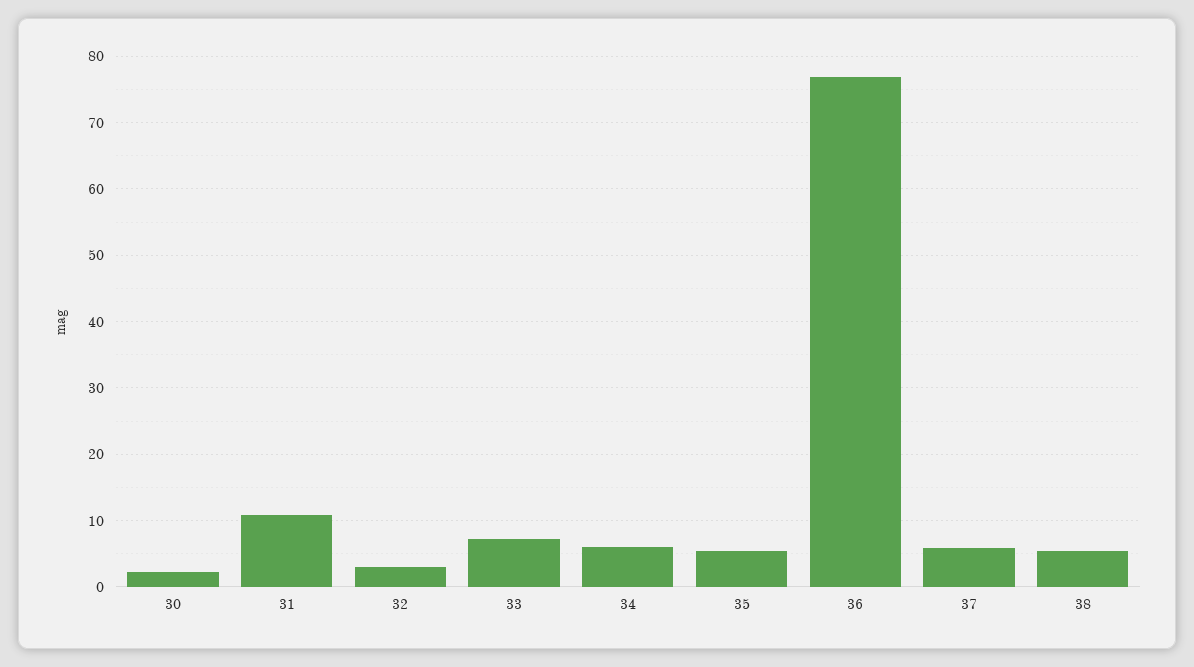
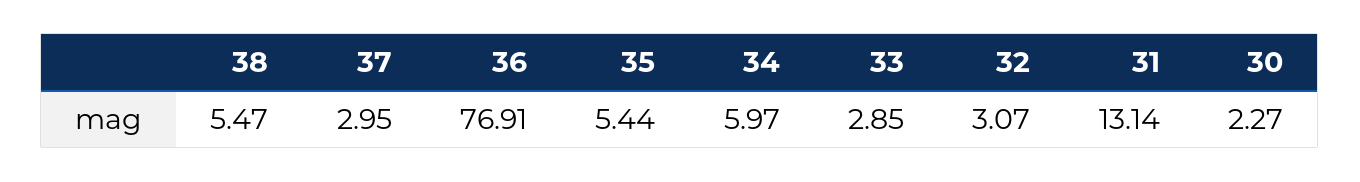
  {
    "30": 2.27,
-   "31": 11,
+   "31": 13.14,
    "32": 3.07,
-   "33": 7,
+   "33": 2.85,
    "34": 5.97,
    "35": 5.44,
    "36": 76.91,
-   "37": 6,
+   "37": 2.95,
    "38": 5.47
  }

